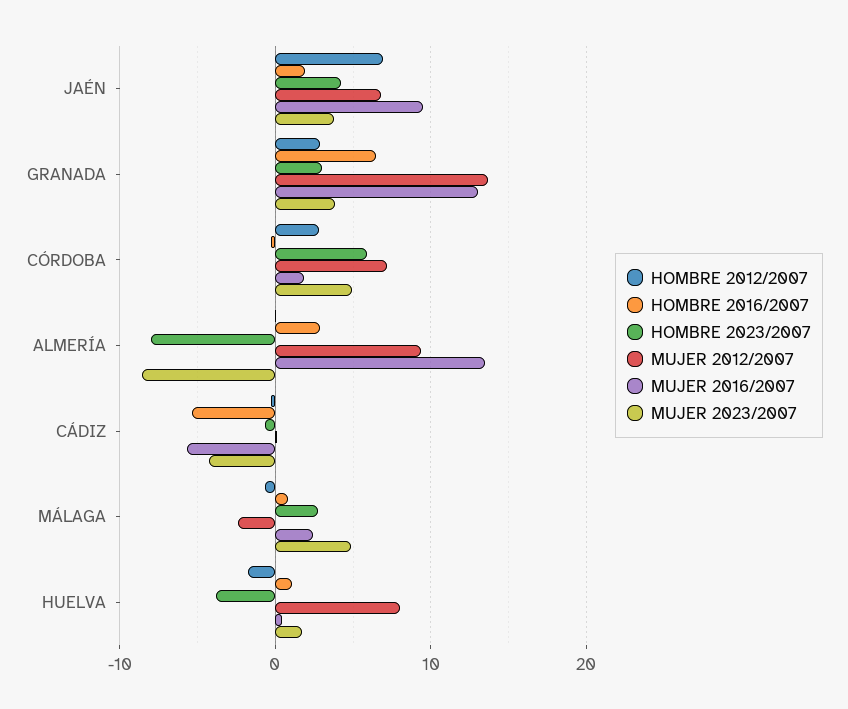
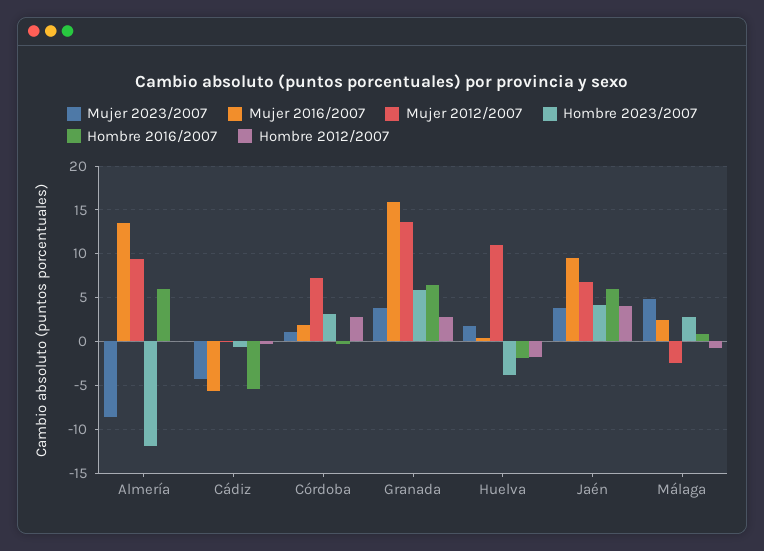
  {
    "HOMBRE 2012/2007": {
-     "JAÉN": 7,
+     "JAÉN": 4,
      "GRANADA": 3,
      "CÓRDOBA": 3,
      "ALMERÍA": 0,
      "CÁDIZ": 0,
      "MÁLAGA": -1,
      "HUELVA": -2
    },
    "HOMBRE 2016/2007": {
-     "JAÉN": 2,
+     "JAÉN": 6,
      "GRANADA": 6,
      "CÓRDOBA": 0,
-     "ALMERÍA": 3,
+     "ALMERÍA": 6,
      "CÁDIZ": -5,
      "MÁLAGA": 1,
-     "HUELVA": 1
+     "HUELVA": -2
    },
    "HOMBRE 2023/2007": {
      "JAÉN": 4,
-     "GRANADA": 3,
+     "GRANADA": 6,
-     "CÓRDOBA": 6,
+     "CÓRDOBA": 3,
-     "ALMERÍA": -8,
+     "ALMERÍA": -12,
      "CÁDIZ": -1,
      "MÁLAGA": 3,
      "HUELVA": -4
    },
    "MUJER 2012/2007": {
      "JAÉN": 7,
      "GRANADA": 14,
      "CÓRDOBA": 7,
      "ALMERÍA": 9,
      "CÁDIZ": 0,
      "MÁLAGA": -2,
-     "HUELVA": 8
+     "HUELVA": 11
    },
    "MUJER 2016/2007": {
      "JAÉN": 9,
-     "GRANADA": 13,
+     "GRANADA": 16,
      "CÓRDOBA": 2,
      "ALMERÍA": 13,
      "CÁDIZ": -6,
      "MÁLAGA": 2,
      "HUELVA": 0
    },
    "MUJER 2023/2007": {
      "JAÉN": 4,
      "GRANADA": 4,
-     "CÓRDOBA": 5,
+     "CÓRDOBA": 1,
      "ALMERÍA": -9,
      "CÁDIZ": -4,
      "MÁLAGA": 5,
      "HUELVA": 2
    }
  }

